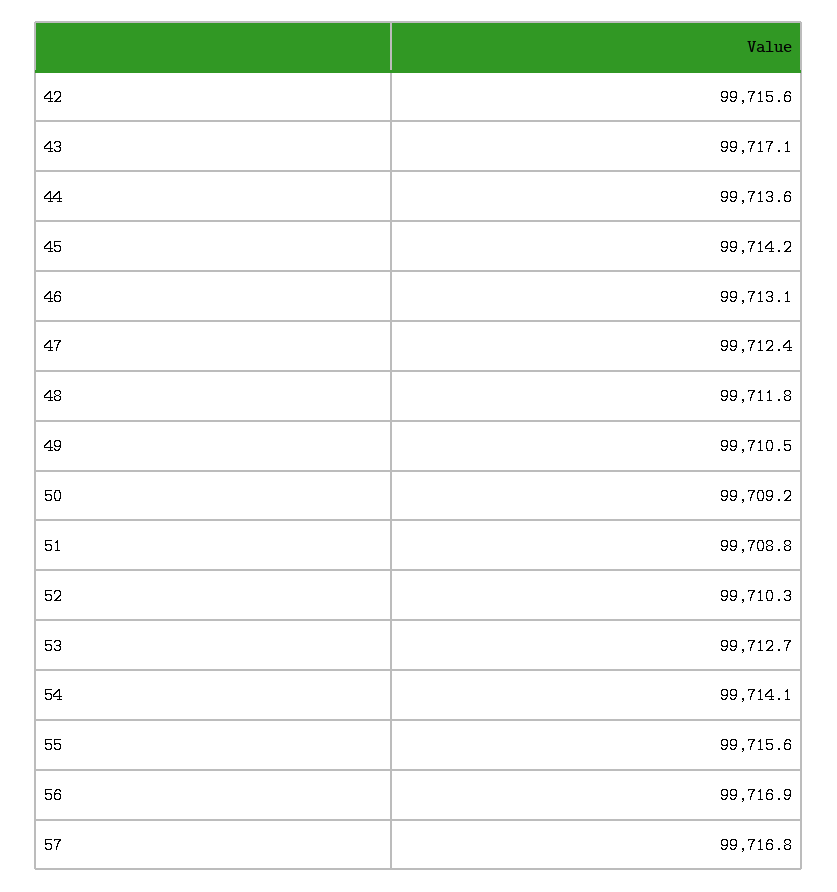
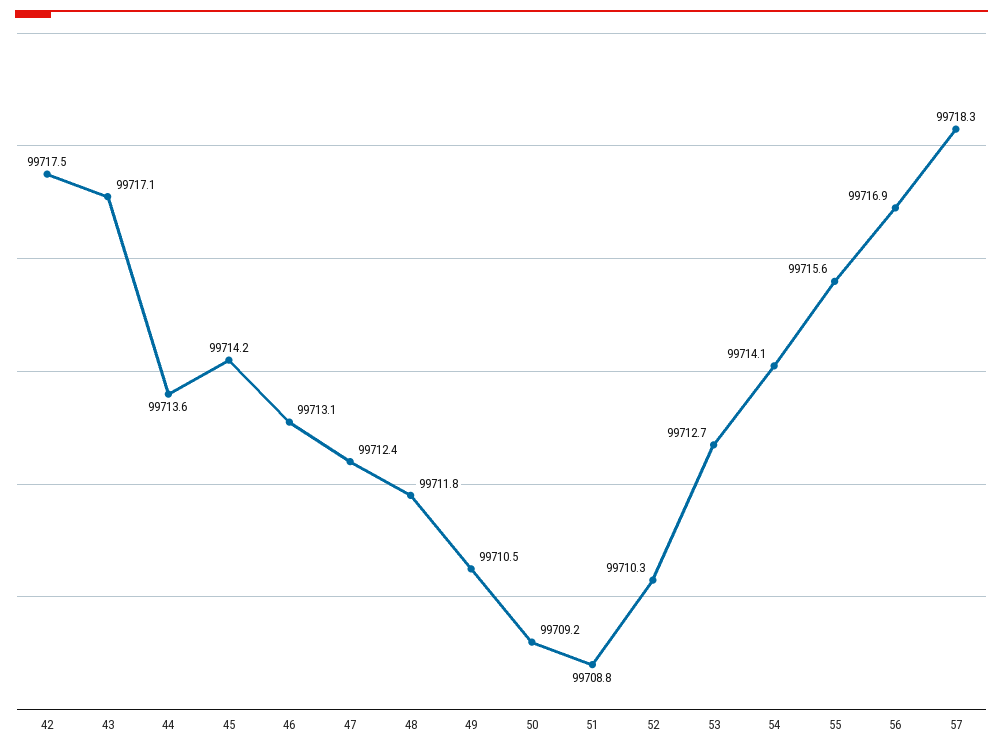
  {
-   "42": 99715.6,
+   "42": 99717.5,
    "43": 99717.1,
    "44": 99713.6,
    "45": 99714.2,
    "46": 99713.1,
    "47": 99712.4,
    "48": 99711.8,
    "49": 99710.5,
    "50": 99709.2,
    "51": 99708.8,
    "52": 99710.3,
    "53": 99712.7,
    "54": 99714.1,
    "55": 99715.6,
    "56": 99716.9,
-   "57": 99716.8
+   "57": 99718.3
  }

